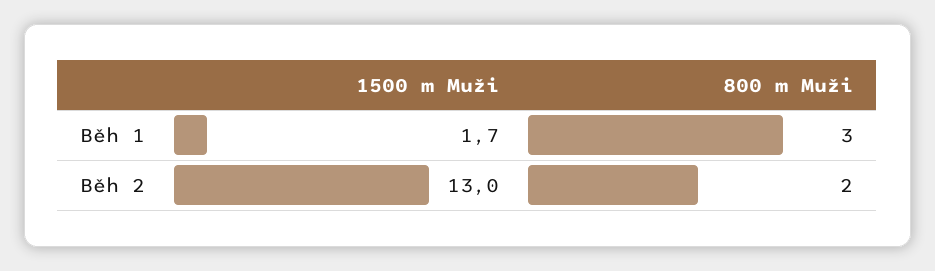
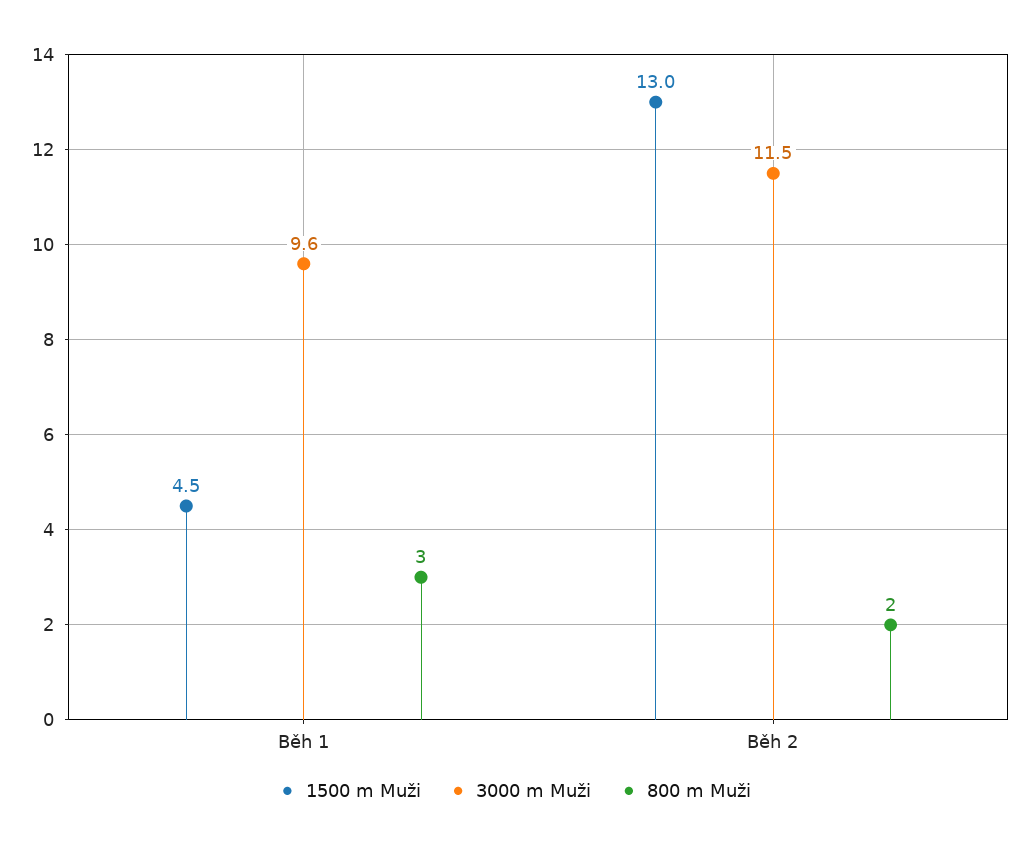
  {
    "1500 m Muži": {
-     "Běh 1": 1.7,
+     "Běh 1": 4.5,
      "Běh 2": 13
    },
    "800 m Muži": {
      "Běh 1": 3,
      "Běh 2": 2
-   }
+   },
+   "3000 m Muži": {
+     "Běh 1": 9.6,
+     "Běh 2": 11.5
+   }
  }

